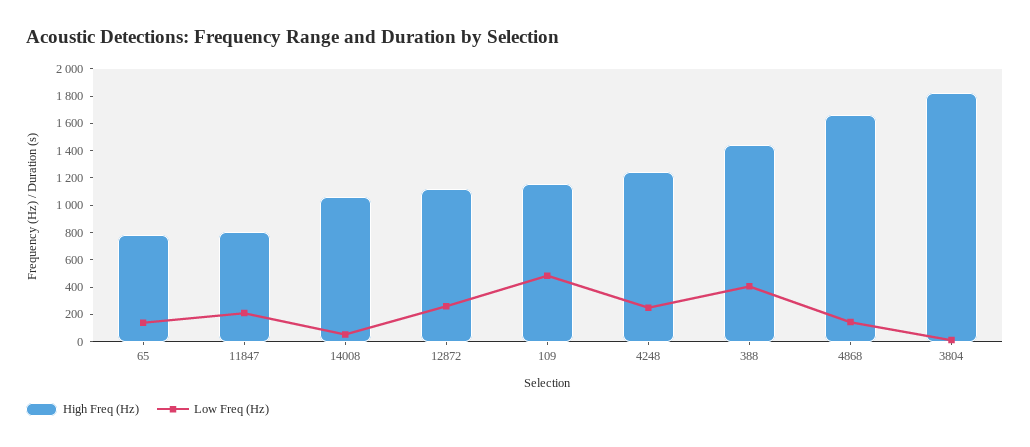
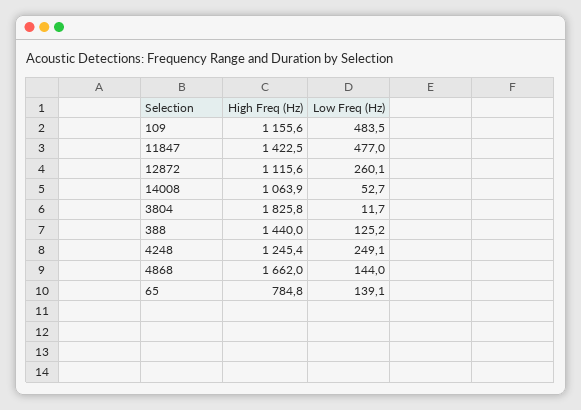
  {
    "High Freq (Hz)": {
      "65": 784.8,
-     "11847": 800,
+     "11847": 1422.5,
      "14008": 1063.9,
      "12872": 1115.6,
      "109": 1155.6,
      "4248": 1245.4,
      "388": 1440,
      "4868": 1662,
      "3804": 1825.8
    },
    "Low Freq (Hz)": {
      "65": 139.1,
-     "11847": 200,
+     "11847": 477,
      "14008": 52.7,
      "12872": 260.1,
      "109": 483.5,
      "4248": 249.1,
-     "388": 400,
+     "388": 125.2,
      "4868": 144,
      "3804": 11.7
    }
  }

